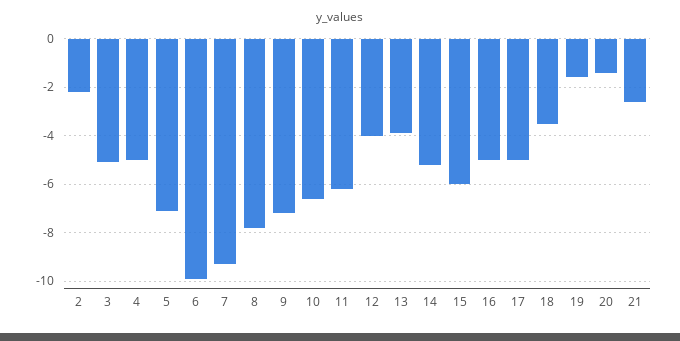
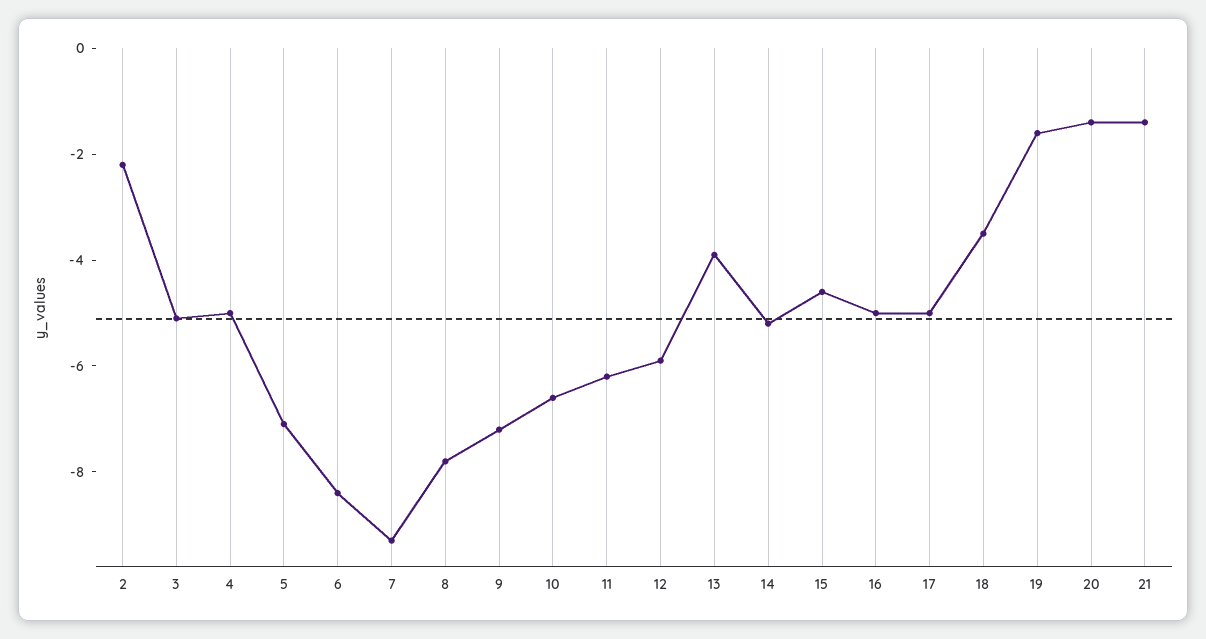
  {
    "2": -2,
    "3": -5,
    "4": -5,
    "5": -7,
-   "6": -10,
+   "6": -8.5,
    "7": -9.5,
    "8": -8,
    "9": -7,
    "10": -6.5,
    "11": -6,
-   "12": -4,
+   "12": -6,
    "13": -4,
    "14": -5,
-   "15": -6,
+   "15": -4.5,
    "16": -5,
    "17": -5,
    "18": -3.5,
    "19": -1.5,
    "20": -1.5,
-   "21": -2.5
+   "21": -1.5
  }

